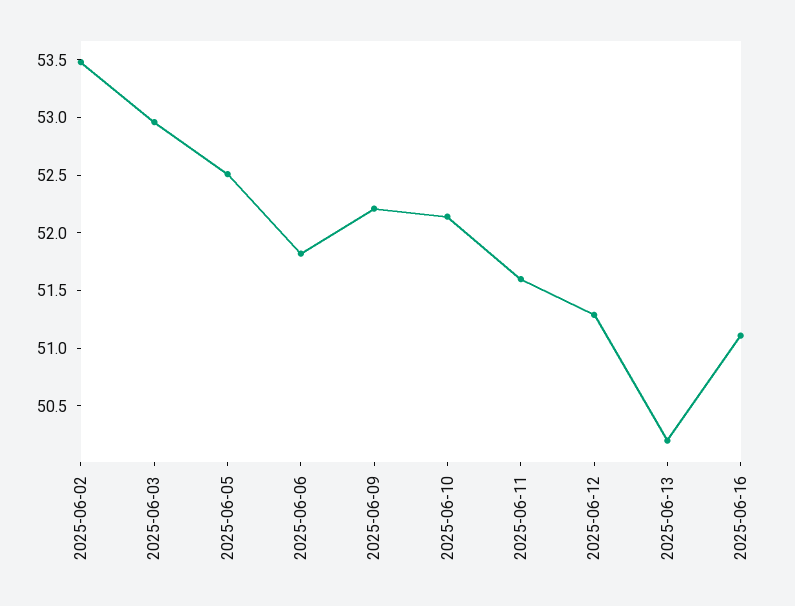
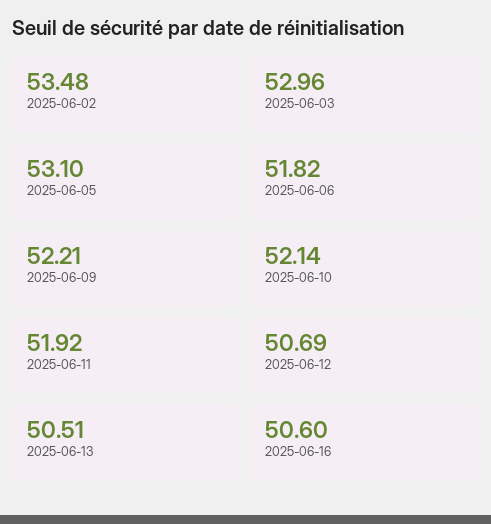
  {
    "2025-06-02": 53.48,
    "2025-06-03": 52.96,
-   "2025-06-05": 52.5,
+   "2025-06-05": 53.1,
    "2025-06-06": 51.82,
    "2025-06-09": 52.21,
    "2025-06-10": 52.14,
-   "2025-06-11": 51.6,
+   "2025-06-11": 51.92,
-   "2025-06-12": 51.3,
+   "2025-06-12": 50.69,
-   "2025-06-13": 50.2,
+   "2025-06-13": 50.51,
-   "2025-06-16": 51.1
+   "2025-06-16": 50.6
  }

